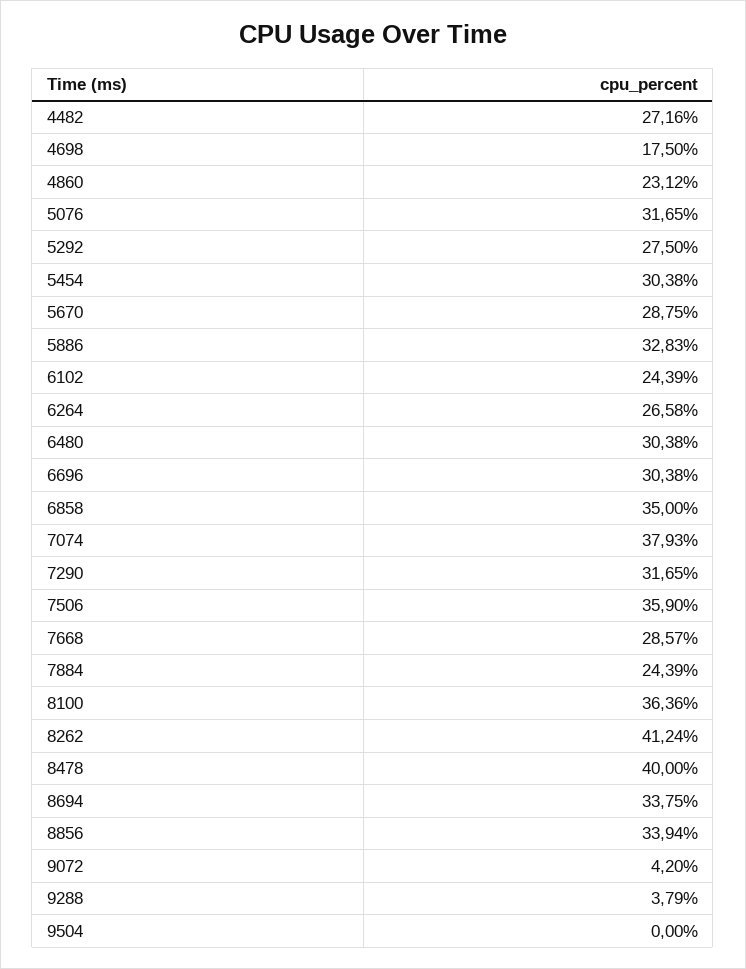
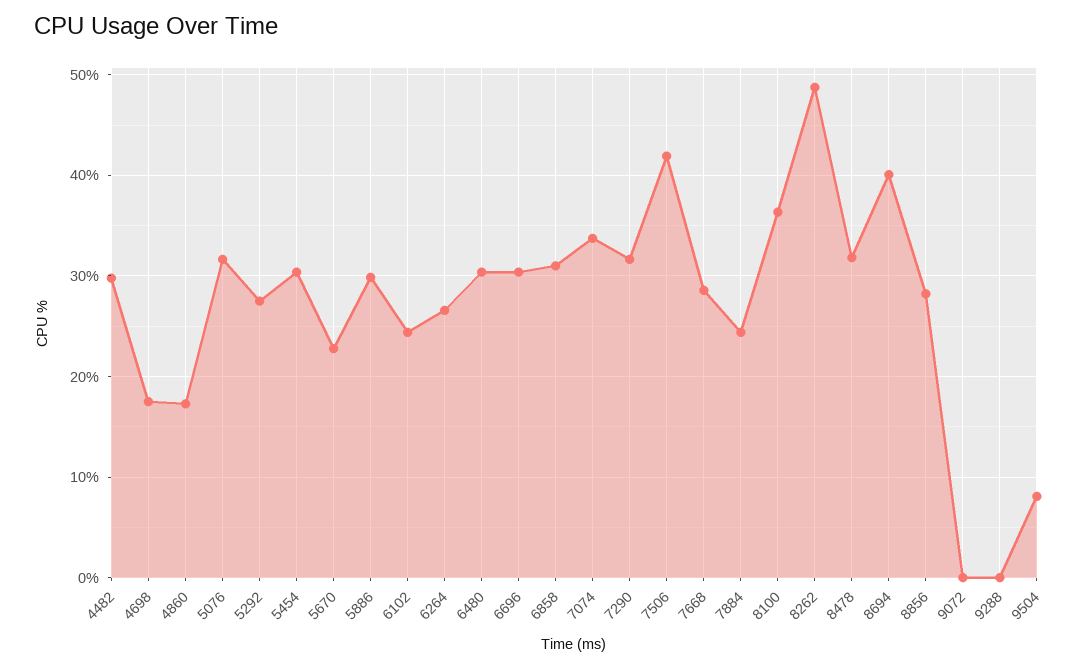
  {
-   "4482": 27.16,
+   "4482": 30,
    "4698": 17.5,
-   "4860": 23.12,
+   "4860": 17,
    "5076": 31.65,
    "5292": 27.5,
    "5454": 30.38,
-   "5670": 28.75,
+   "5670": 23,
-   "5886": 32.83,
+   "5886": 30,
    "6102": 24.39,
    "6264": 26.58,
    "6480": 30.38,
    "6696": 30.38,
-   "6858": 35,
+   "6858": 31,
-   "7074": 37.93,
+   "7074": 34,
    "7290": 31.65,
-   "7506": 35.9,
+   "7506": 42,
    "7668": 28.57,
    "7884": 24.39,
    "8100": 36.36,
-   "8262": 41.24,
+   "8262": 49,
-   "8478": 40,
+   "8478": 32,
-   "8694": 33.75,
+   "8694": 40,
-   "8856": 33.94,
+   "8856": 28,
-   "9072": 4.2,
+   "9072": 0,
-   "9288": 3.79,
+   "9288": 0,
-   "9504": 0
+   "9504": 8
  }

